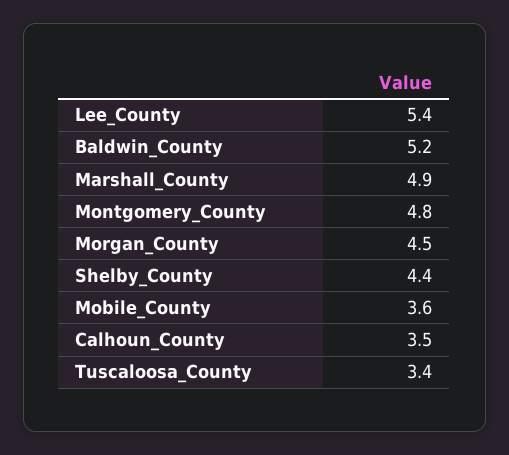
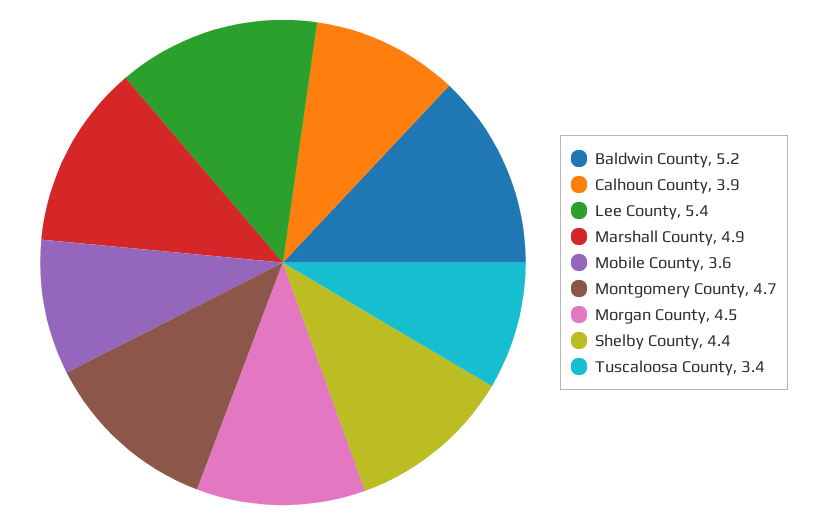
  {
    "Lee_County": 5.4,
    "Baldwin_County": 5.2,
    "Marshall_County": 4.9,
-   "Montgomery_County": 4.8,
+   "Montgomery_County": 4.7,
    "Morgan_County": 4.5,
    "Shelby_County": 4.4,
    "Mobile_County": 3.6,
-   "Calhoun_County": 3.5,
+   "Calhoun_County": 3.9,
    "Tuscaloosa_County": 3.4
  }

